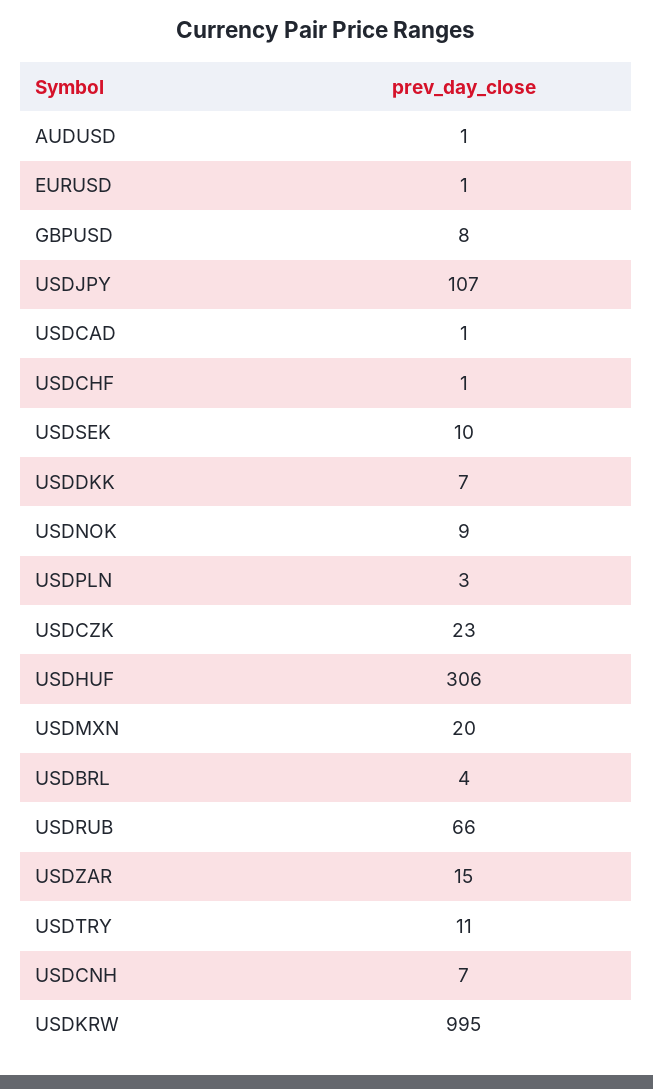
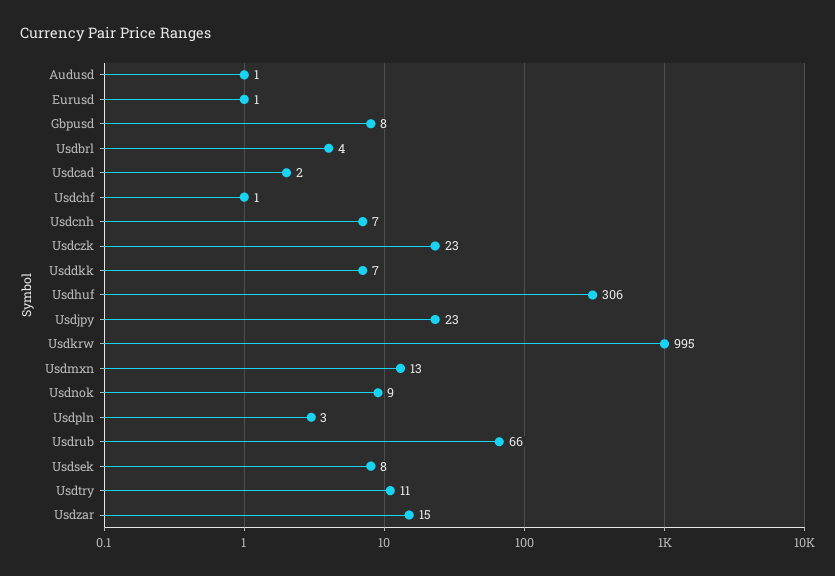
  {
    "AUDUSD": 1,
    "EURUSD": 1,
    "GBPUSD": 8,
-   "USDJPY": 107,
+   "USDJPY": 23,
-   "USDCAD": 1,
+   "USDCAD": 2,
    "USDCHF": 1,
-   "USDSEK": 10,
+   "USDSEK": 8,
    "USDDKK": 7,
    "USDNOK": 9,
    "USDPLN": 3,
    "USDCZK": 23,
    "USDHUF": 306,
-   "USDMXN": 20,
+   "USDMXN": 13,
    "USDBRL": 4,
    "USDRUB": 66,
    "USDZAR": 15,
    "USDTRY": 11,
    "USDCNH": 7,
    "USDKRW": 995
  }

